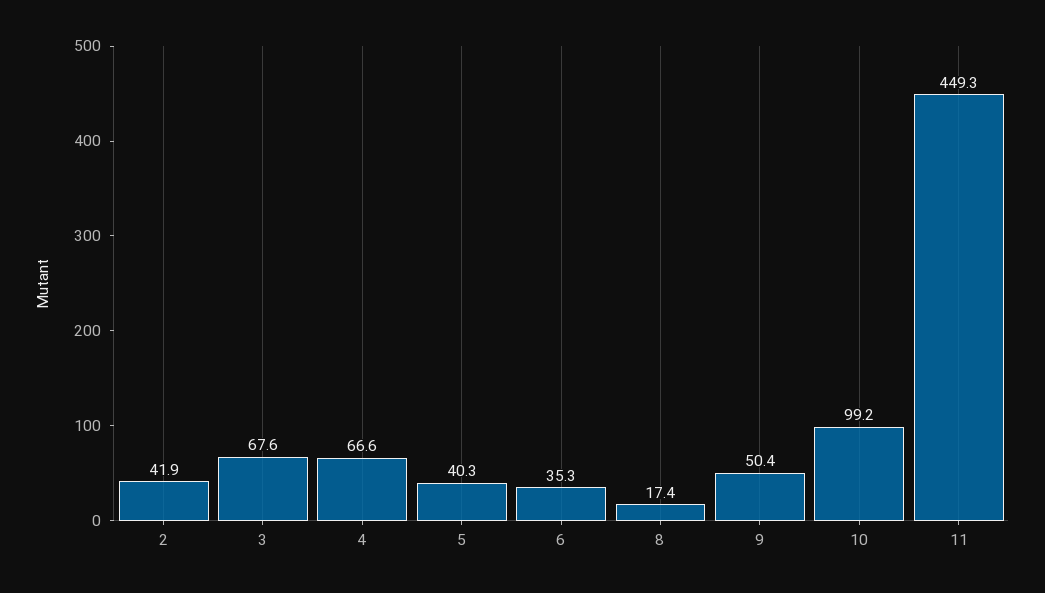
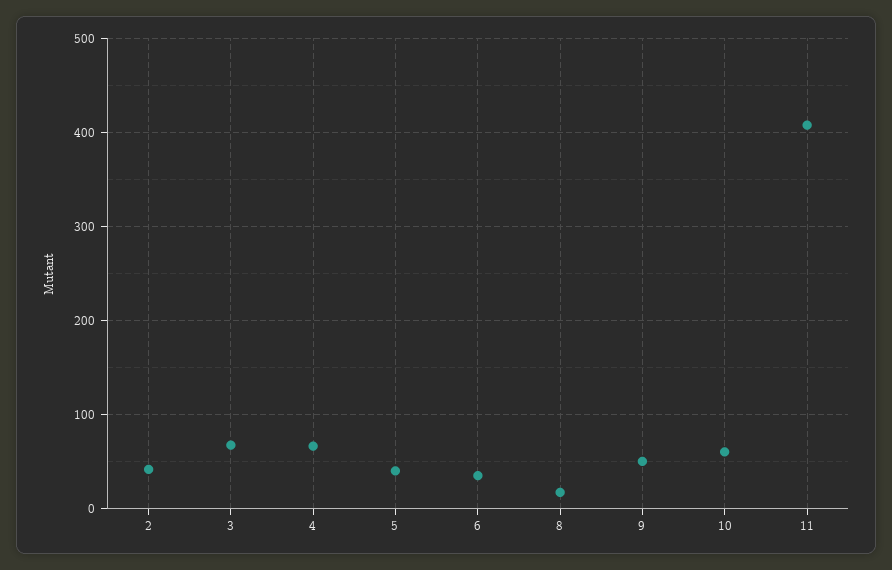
  {
    "2": 41.9,
    "3": 67.6,
    "4": 66.6,
    "5": 40.3,
    "6": 35.3,
    "8": 17.4,
    "9": 50.4,
-   "10": 99.2,
+   "10": 60,
-   "11": 449.3
+   "11": 410
  }

